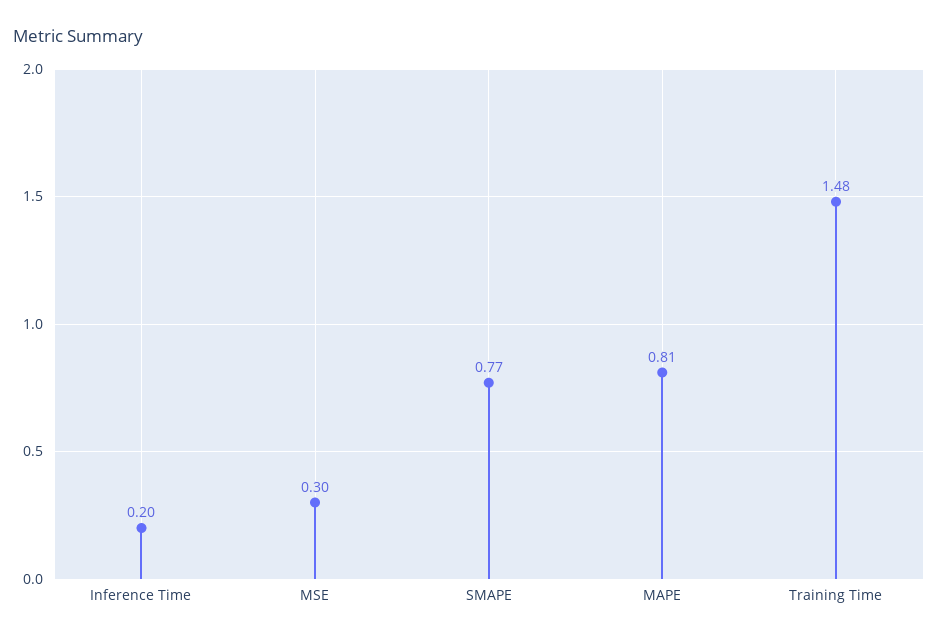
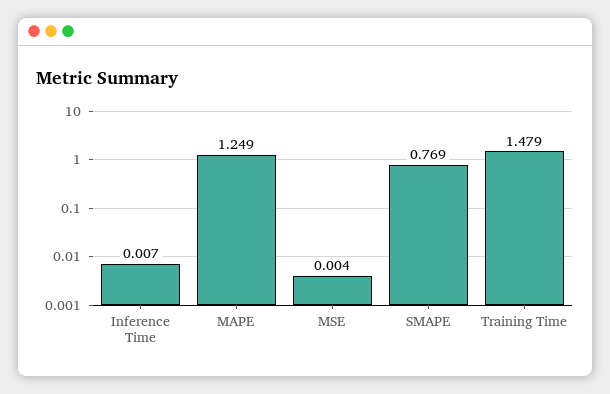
  {
-   "Inference Time": 0.2,
+   "Inference Time": 0.007,
-   "MSE": 0.3,
+   "MSE": 0.004,
    "SMAPE": 0.769,
-   "MAPE": 0.81,
+   "MAPE": 1.249,
    "Training Time": 1.479
  }

